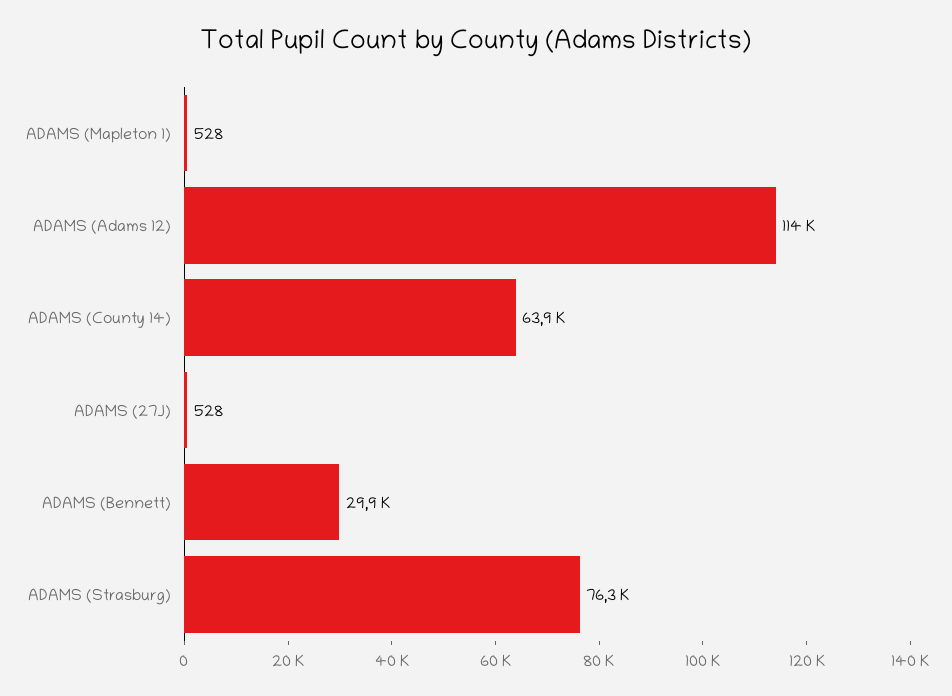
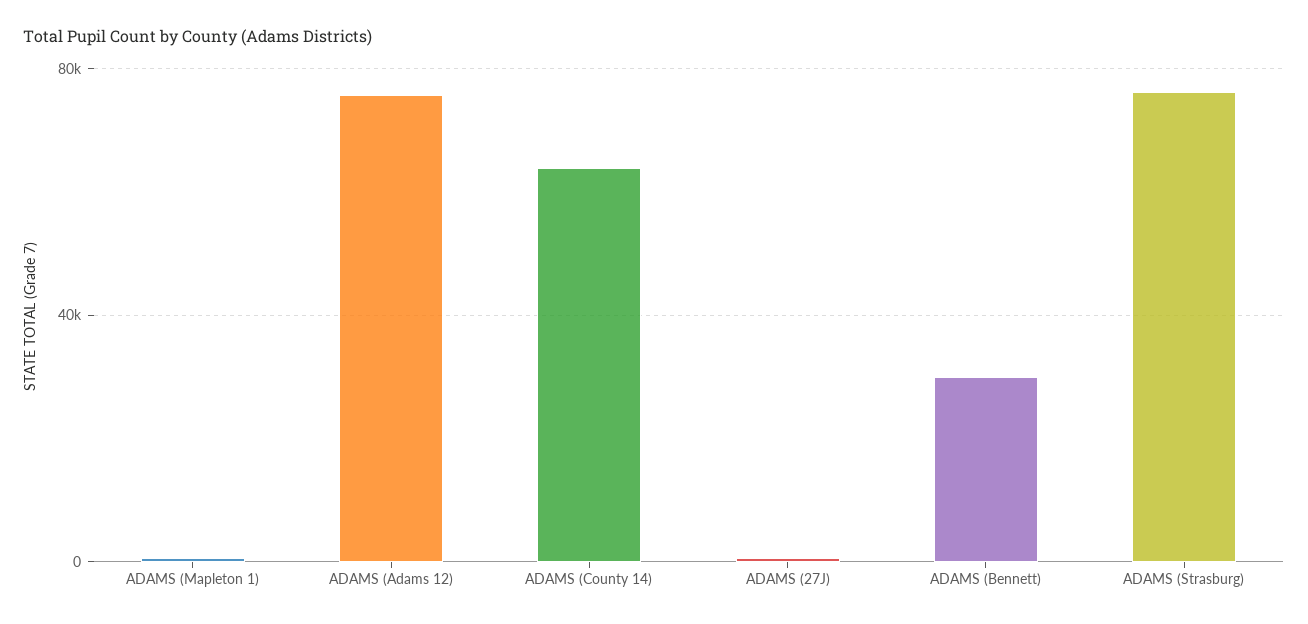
  {
    "ADAMS (Mapleton 1)": 528,
-   "ADAMS (Adams 12)": 114000,
+   "ADAMS (Adams 12)": 75000,
    "ADAMS (County 14)": 63900,
    "ADAMS (27J)": 528,
    "ADAMS (Bennett)": 29900,
    "ADAMS (Strasburg)": 76300
  }

